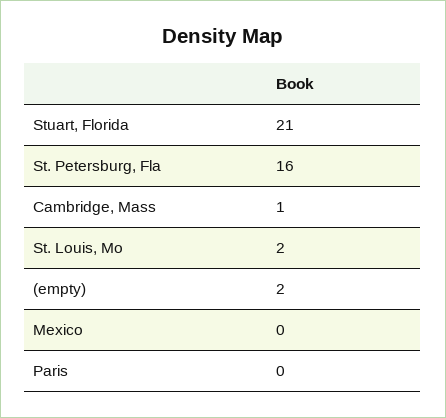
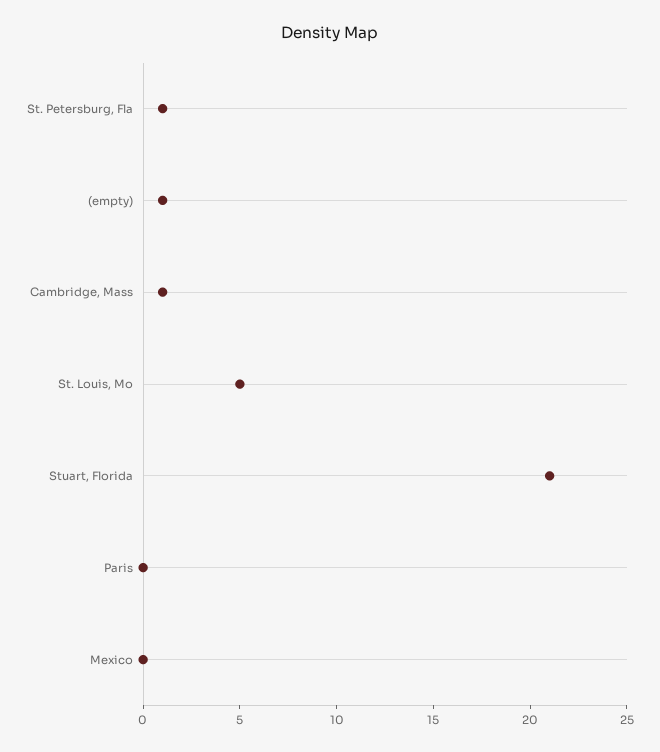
  {
    "Stuart, Florida": 21,
-   "St. Petersburg, Fla": 16,
+   "St. Petersburg, Fla": 1,
    "Cambridge, Mass": 1,
-   "St. Louis, Mo": 2,
+   "St. Louis, Mo": 5,
-   "(empty)": 2,
+   "(empty)": 1,
    "Mexico": 0,
    "Paris": 0
  }

